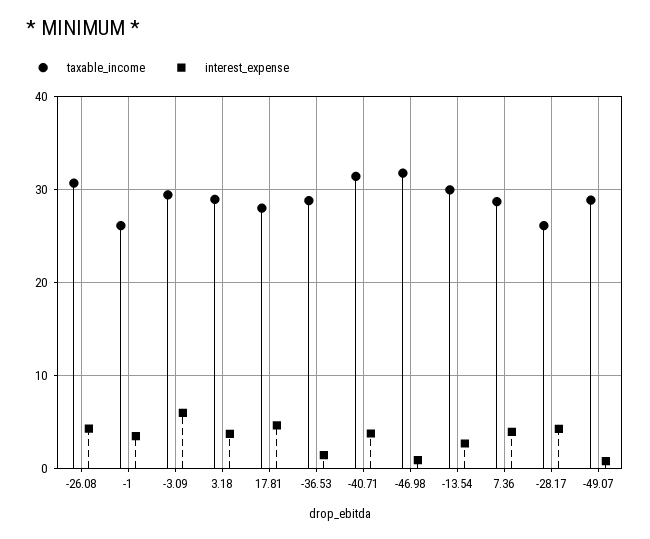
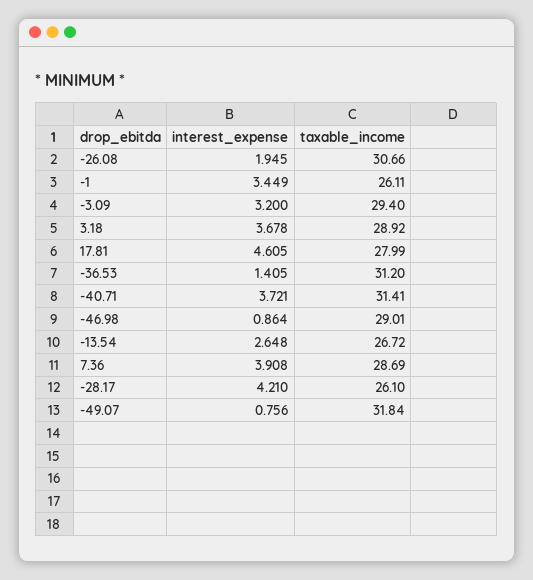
  {
    "taxable_income": {
      "-26.08": 30.66,
      "-1": 26.11,
      "-3.09": 29.4,
      "3.18": 28.92,
      "17.81": 27.99,
-     "-36.53": 29,
+     "-36.53": 31.2,
      "-40.71": 31.41,
-     "-46.98": 32,
+     "-46.98": 29.01,
-     "-13.54": 30,
+     "-13.54": 26.72,
      "7.36": 28.69,
      "-28.17": 26.1,
-     "-49.07": 29
+     "-49.07": 31.84
    },
    "interest_expense": {
-     "-26.08": 4,
+     "-26.08": 1.945,
      "-1": 3.449,
-     "-3.09": 6,
+     "-3.09": 3.2,
      "3.18": 3.678,
      "17.81": 4.605,
      "-36.53": 1.405,
      "-40.71": 3.721,
      "-46.98": 0.864,
      "-13.54": 2.648,
      "7.36": 3.908,
      "-28.17": 4.21,
      "-49.07": 0.756
    }
  }

